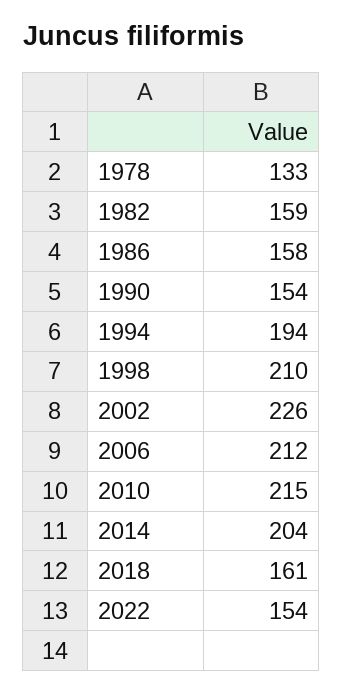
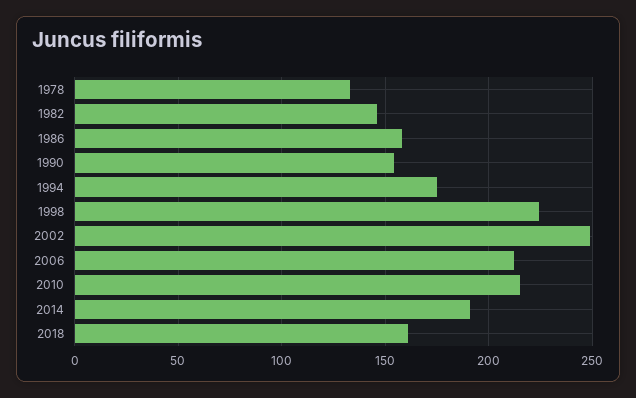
  {
    "1978": 133,
-   "1982": 159,
+   "1982": 145,
    "1986": 158,
    "1990": 154,
-   "1994": 194,
+   "1994": 175,
-   "1998": 210,
+   "1998": 225,
-   "2002": 226,
+   "2002": 250,
    "2006": 212,
    "2010": 215,
-   "2014": 204,
+   "2014": 190,
-   "2018": 161,
+   "2018": 161
-   "2022": 154
  }

